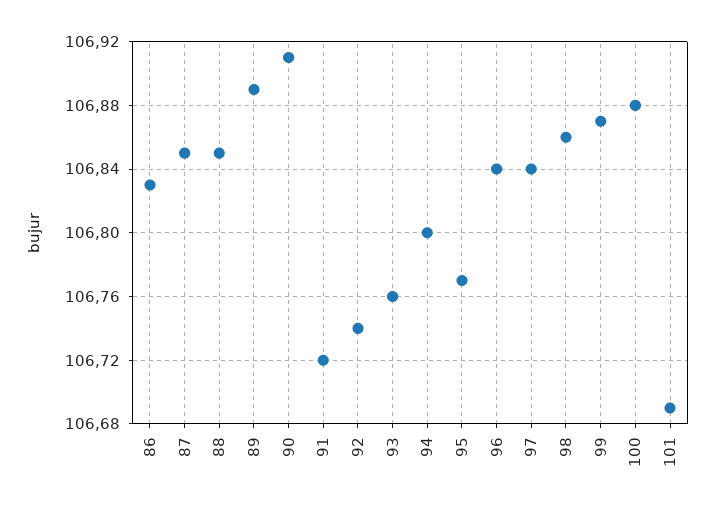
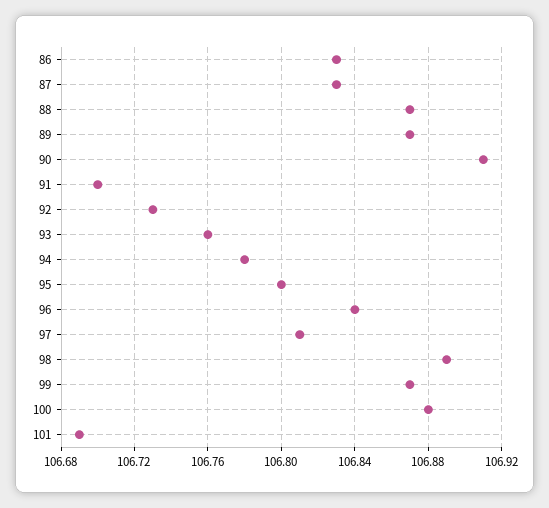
  {
    "86": 106.83,
-   "87": 106.85,
+   "87": 106.83,
-   "88": 106.85,
+   "88": 106.87,
-   "89": 106.89,
+   "89": 106.87,
    "90": 106.91,
-   "91": 106.72,
+   "91": 106.7,
-   "92": 106.74,
+   "92": 106.73,
    "93": 106.76,
-   "94": 106.8,
+   "94": 106.78,
-   "95": 106.77,
+   "95": 106.8,
    "96": 106.84,
-   "97": 106.84,
+   "97": 106.81,
-   "98": 106.86,
+   "98": 106.89,
    "99": 106.87,
    "100": 106.88,
    "101": 106.69
  }

